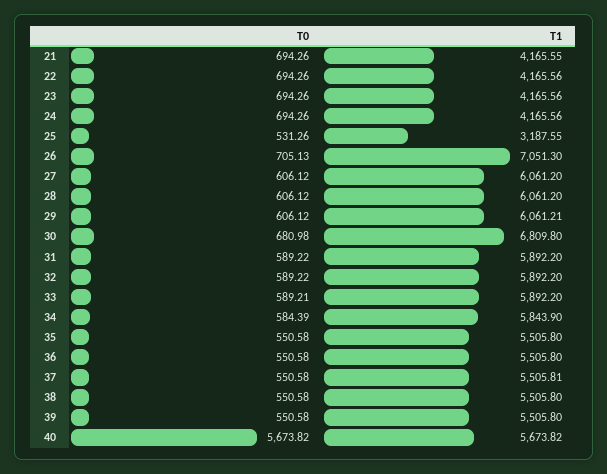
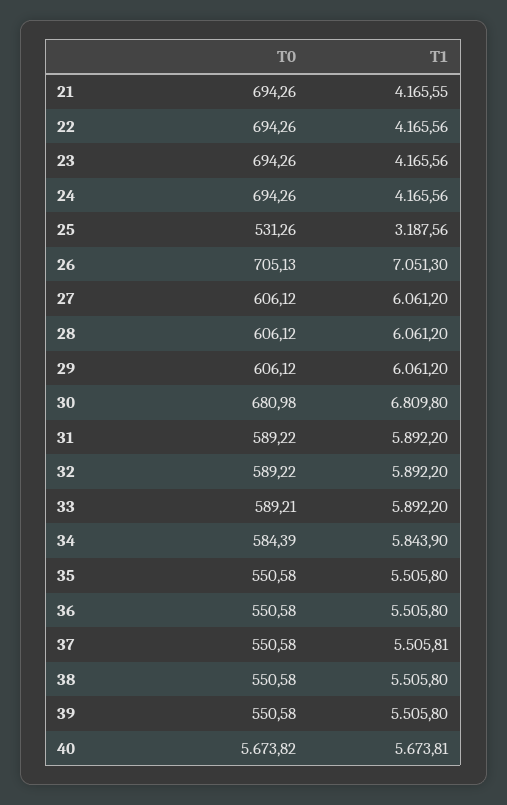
  {
    "T0": {
      "21": 694.26,
      "22": 694.26,
      "23": 694.26,
      "24": 694.26,
      "25": 531.26,
      "26": 705.13,
      "27": 606.12,
      "28": 606.12,
      "29": 606.12,
      "30": 680.98,
      "31": 589.22,
      "32": 589.22,
      "33": 589.21,
      "34": 584.39,
      "35": 550.58,
      "36": 550.58,
      "37": 550.58,
      "38": 550.58,
      "39": 550.58,
      "40": 5673.82
    },
    "T1": {
      "21": 4165.55,
      "22": 4165.56,
      "23": 4165.56,
      "24": 4165.56,
-     "25": 3187.55,
+     "25": 3187.56,
      "26": 7051.3,
      "27": 6061.2,
      "28": 6061.2,
-     "29": 6061.21,
+     "29": 6061.2,
      "30": 6809.8,
      "31": 5892.2,
      "32": 5892.2,
      "33": 5892.2,
      "34": 5843.9,
      "35": 5505.8,
      "36": 5505.8,
      "37": 5505.81,
      "38": 5505.8,
      "39": 5505.8,
-     "40": 5673.82
+     "40": 5673.81
    }
  }

